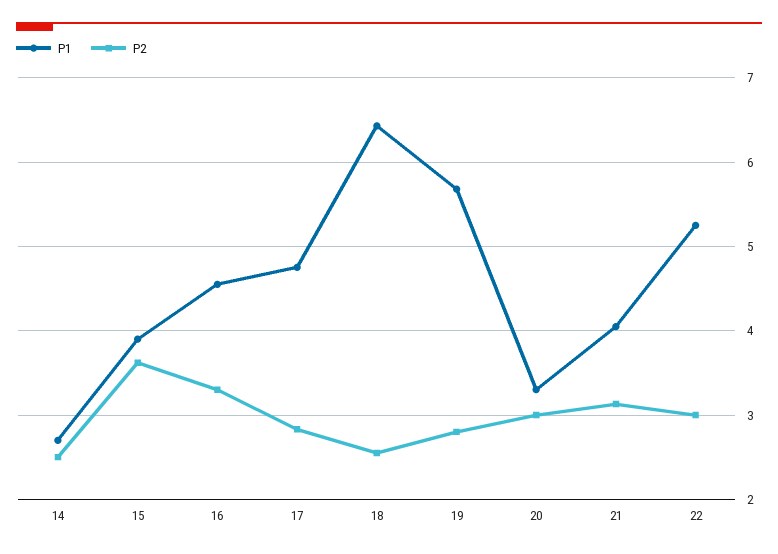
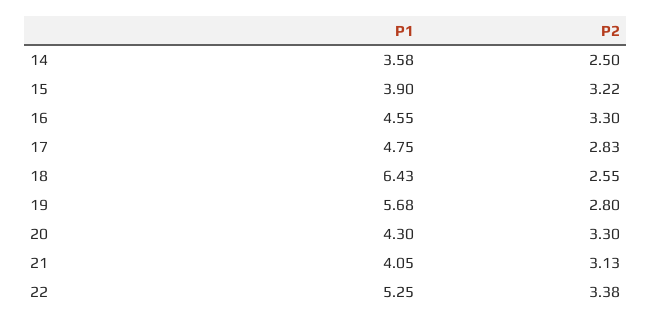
  {
    "P1": {
-     "14": 2.7,
+     "14": 3.58,
      "15": 3.9,
      "16": 4.55,
      "17": 4.75,
      "18": 6.43,
      "19": 5.68,
-     "20": 3.3,
+     "20": 4.3,
      "21": 4.05,
      "22": 5.25
    },
    "P2": {
      "14": 2.5,
-     "15": 3.6,
+     "15": 3.22,
      "16": 3.3,
      "17": 2.83,
      "18": 2.55,
      "19": 2.8,
-     "20": 3,
+     "20": 3.3,
      "21": 3.13,
-     "22": 3
+     "22": 3.38
    }
  }

